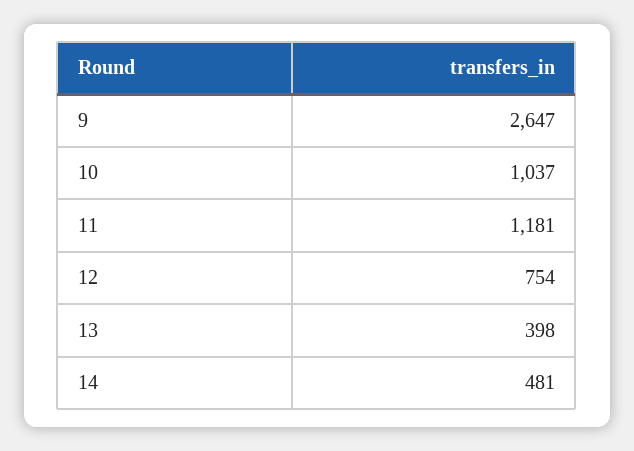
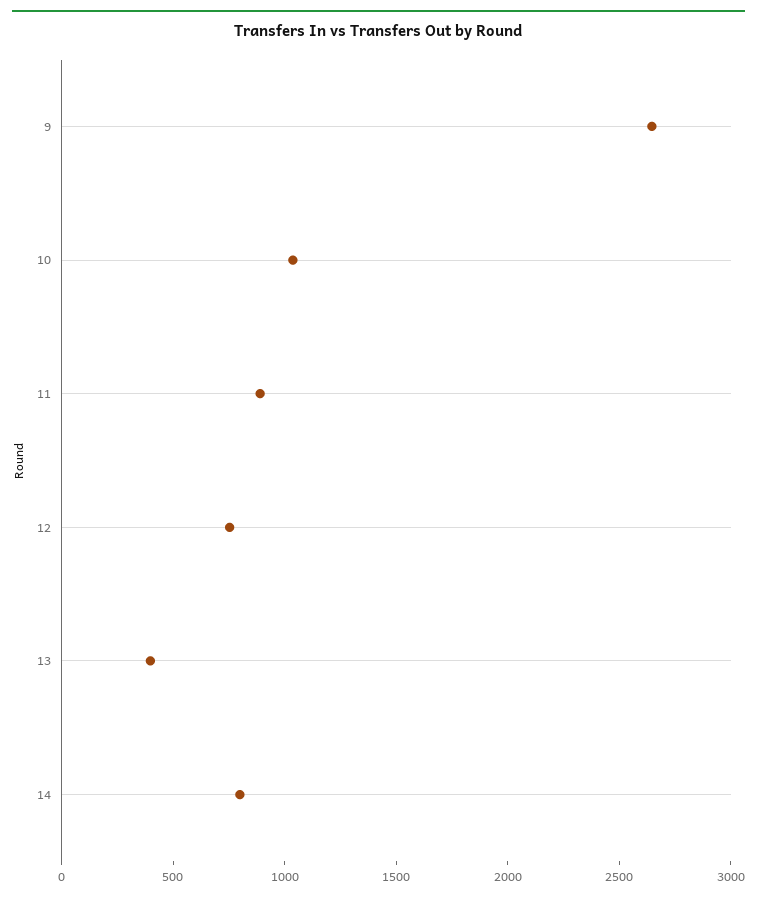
  {
    "9": 2647,
    "10": 1037,
-   "11": 1181,
+   "11": 900,
    "12": 754,
    "13": 398,
-   "14": 481
+   "14": 800
  }

